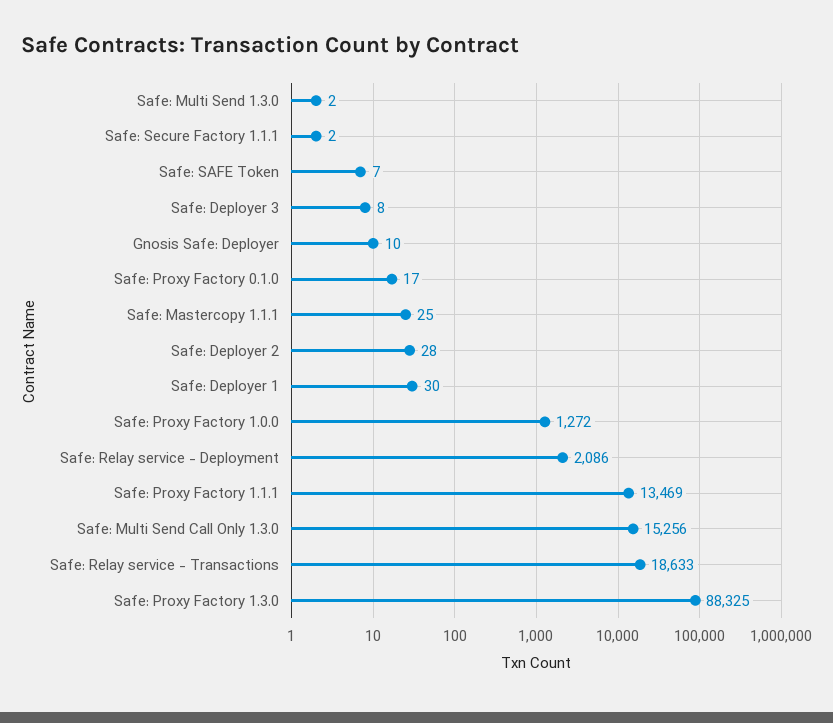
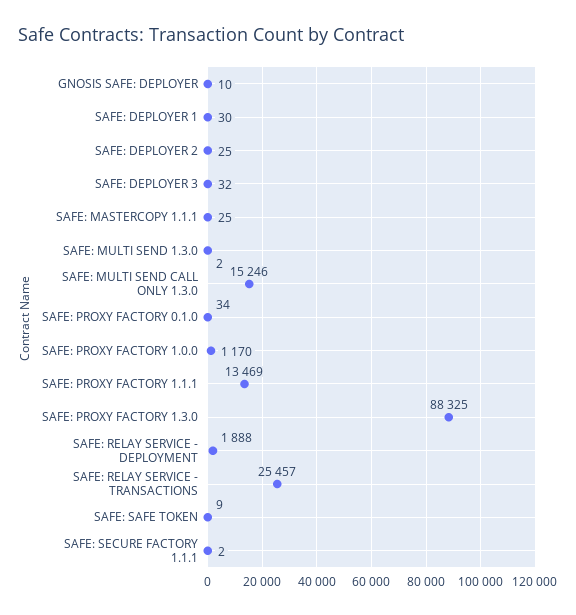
  {
    "Safe: Multi Send 1.3.0": 2,
    "Safe: Secure Factory 1.1.1": 2,
-   "Safe: SAFE Token": 7,
+   "Safe: SAFE Token": 9,
-   "Safe: Deployer 3": 8,
+   "Safe: Deployer 3": 32,
    "Gnosis Safe: Deployer": 10,
-   "Safe: Proxy Factory 0.1.0": 17,
+   "Safe: Proxy Factory 0.1.0": 34,
    "Safe: Mastercopy 1.1.1": 25,
-   "Safe: Deployer 2": 28,
+   "Safe: Deployer 2": 25,
    "Safe: Deployer 1": 30,
-   "Safe: Proxy Factory 1.0.0": 1272,
+   "Safe: Proxy Factory 1.0.0": 1170,
-   "Safe: Relay service - Deployment": 2086,
+   "Safe: Relay service - Deployment": 1888,
    "Safe: Proxy Factory 1.1.1": 13469,
-   "Safe: Multi Send Call Only 1.3.0": 15256,
+   "Safe: Multi Send Call Only 1.3.0": 15246,
-   "Safe: Relay service - Transactions": 18633,
+   "Safe: Relay service - Transactions": 25457,
    "Safe: Proxy Factory 1.3.0": 88325
  }

